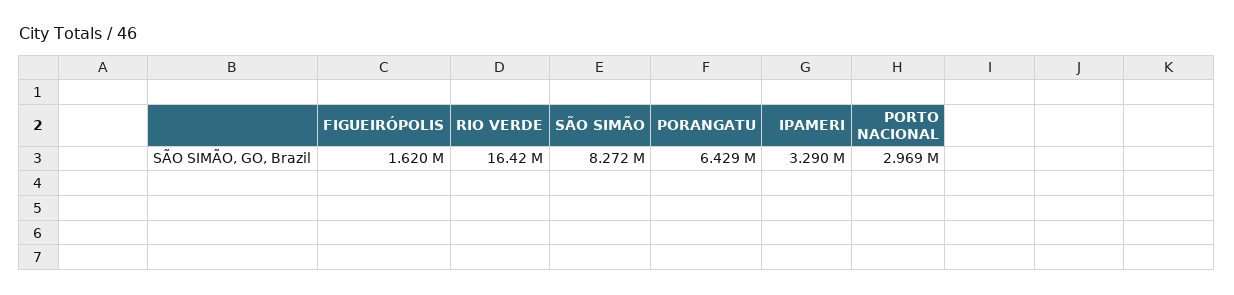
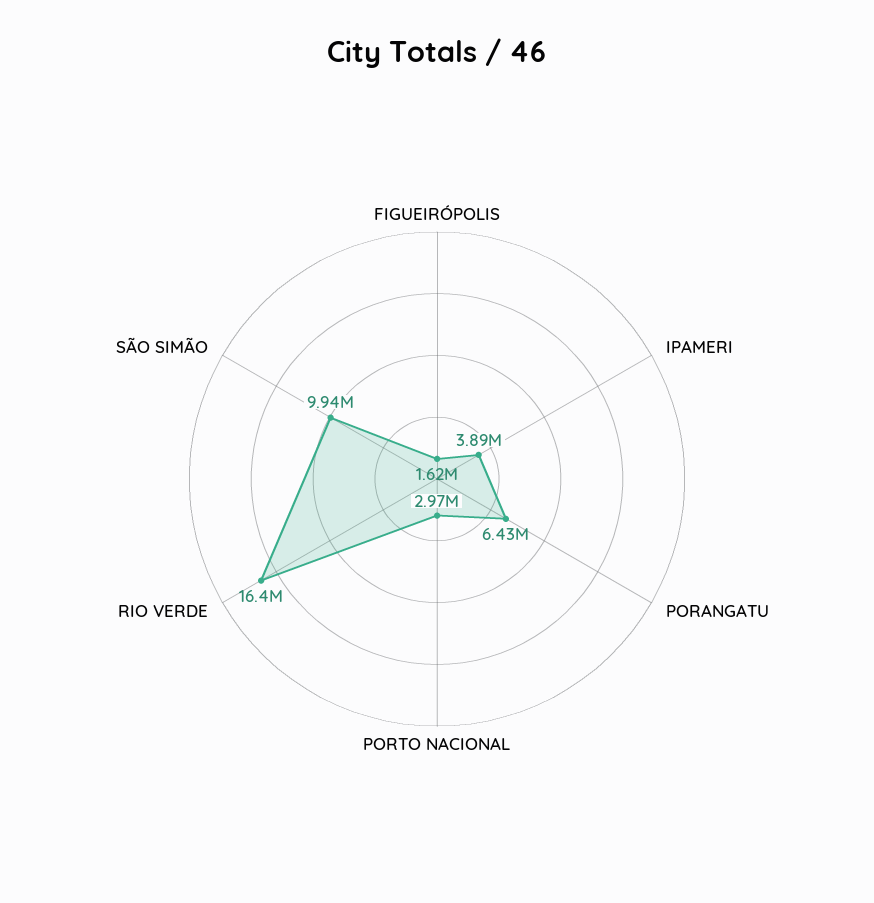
  {
    "FIGUEIRÓPOLIS": 1620000,
    "RIO VERDE": 16420000,
-   "SÃO SIMÃO": 8272000,
+   "SÃO SIMÃO": 9940000,
    "PORANGATU": 6429000,
-   "IPAMERI": 3290000,
+   "IPAMERI": 3890000,
    "PORTO NACIONAL": 2969000
  }

